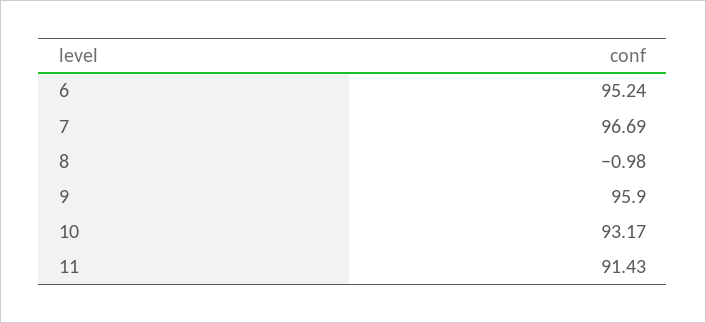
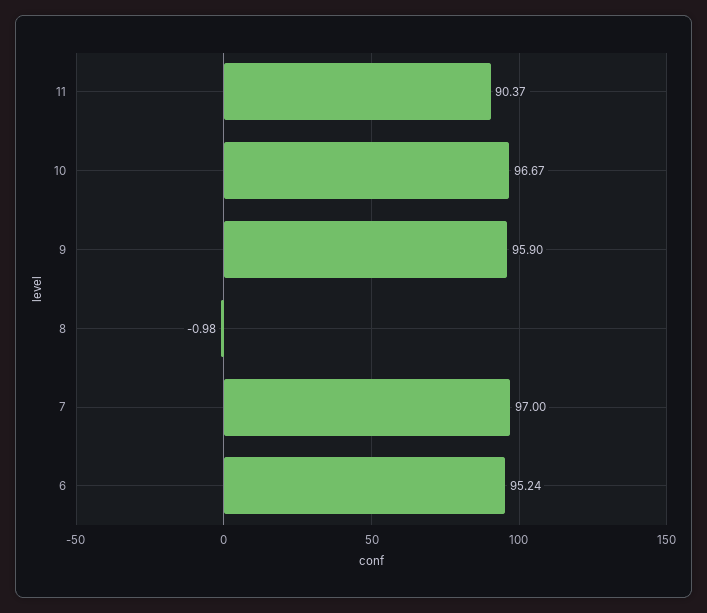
  {
    "6": 95.24,
-   "7": 96.69,
+   "7": 97,
    "8": -0.98,
    "9": 95.9,
-   "10": 93.17,
+   "10": 96.67,
-   "11": 91.43
+   "11": 90.37
  }

